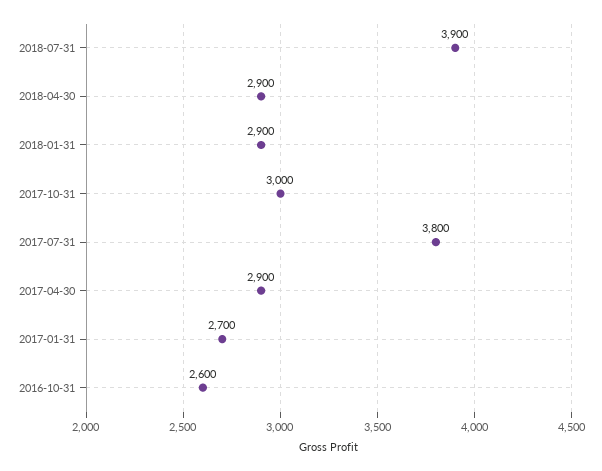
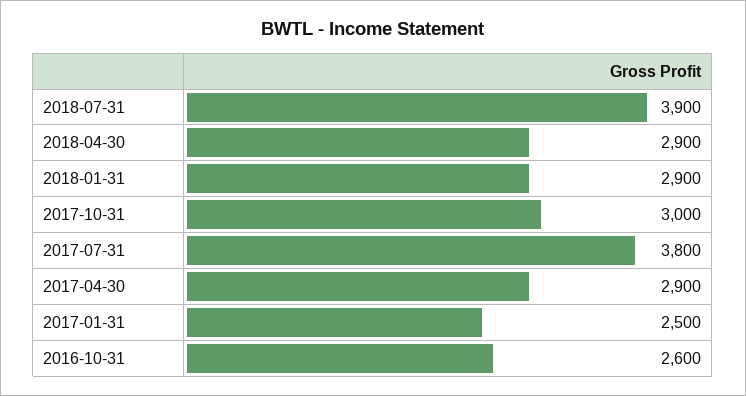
  {
    "2018-07-31": 3900,
    "2018-04-30": 2900,
    "2018-01-31": 2900,
    "2017-10-31": 3000,
    "2017-07-31": 3800,
    "2017-04-30": 2900,
-   "2017-01-31": 2700,
+   "2017-01-31": 2500,
    "2016-10-31": 2600
  }

